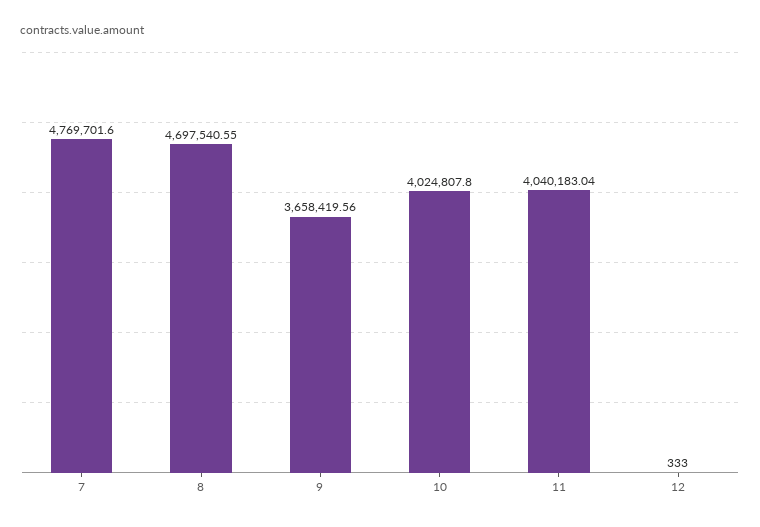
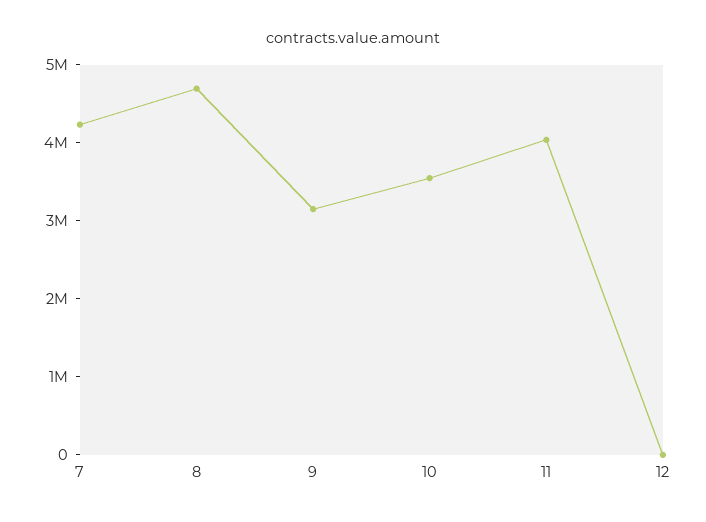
  {
-   "7": 4769701.6,
+   "7": 4200000,
    "8": 4697540.55,
-   "9": 3658419.56,
+   "9": 3200000,
-   "10": 4024807.8,
+   "10": 3600000,
    "11": 4040183.04,
    "12": 333
  }

